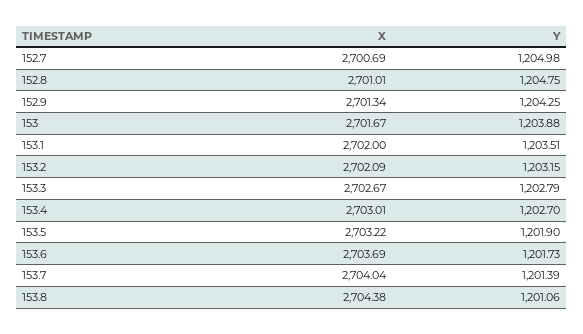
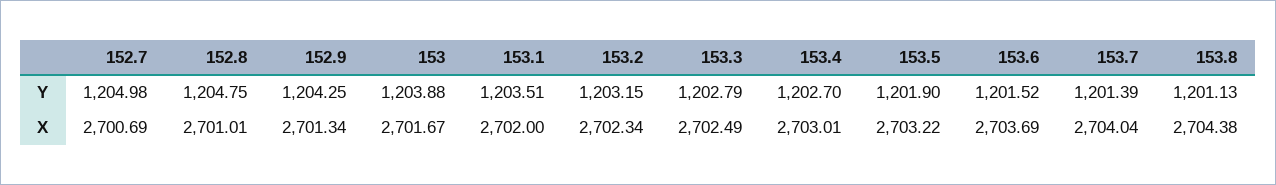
  {
    "X": {
      "152.7": 2700.69,
      "152.8": 2701.01,
      "152.9": 2701.34,
      "153": 2701.67,
      "153.1": 2702,
-     "153.2": 2702.09,
+     "153.2": 2702.34,
-     "153.3": 2702.67,
+     "153.3": 2702.49,
      "153.4": 2703.01,
      "153.5": 2703.22,
      "153.6": 2703.69,
      "153.7": 2704.04,
      "153.8": 2704.38
    },
    "Y": {
      "152.7": 1204.98,
      "152.8": 1204.75,
      "152.9": 1204.25,
      "153": 1203.88,
      "153.1": 1203.51,
      "153.2": 1203.15,
      "153.3": 1202.79,
      "153.4": 1202.7,
      "153.5": 1201.9,
-     "153.6": 1201.73,
+     "153.6": 1201.52,
      "153.7": 1201.39,
-     "153.8": 1201.06
+     "153.8": 1201.13
    }
  }

